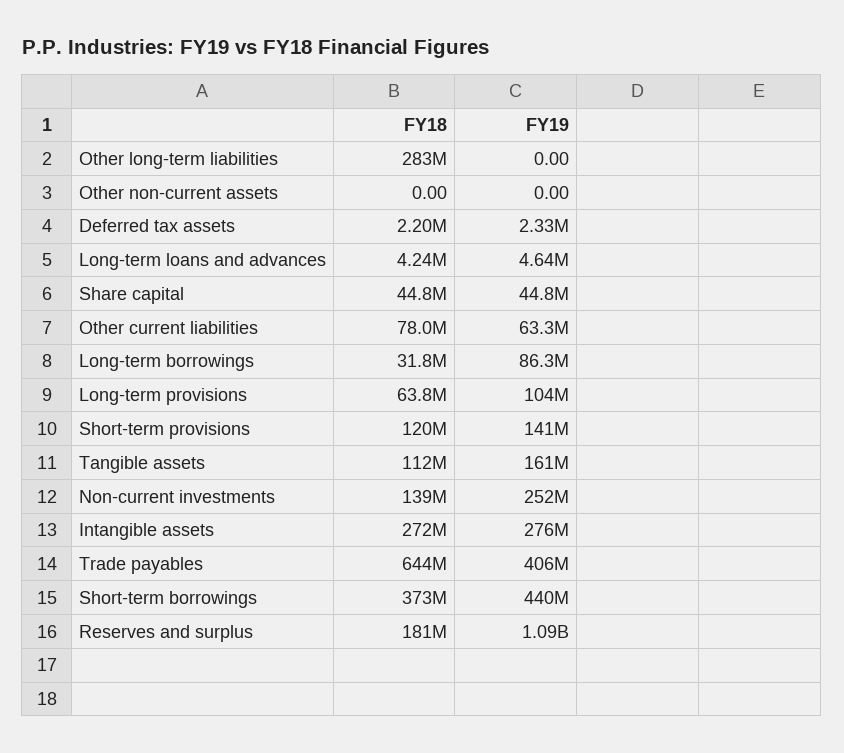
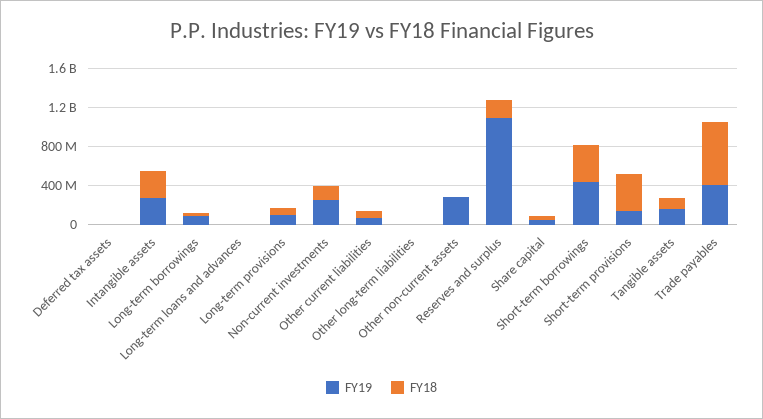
  {
    "FY18": {
-     "Other long-term liabilities": 283000000,
+     "Other long-term liabilities": 0,
      "Other non-current assets": 0,
      "Deferred tax assets": 2200000,
      "Long-term loans and advances": 4240000,
      "Share capital": 44800000,
      "Other current liabilities": 78000000,
      "Long-term borrowings": 31800000,
      "Long-term provisions": 63800000,
-     "Short-term provisions": 120000000,
+     "Short-term provisions": 400000000,
      "Tangible assets": 112000000,
      "Non-current investments": 139000000,
      "Intangible assets": 272000000,
      "Trade payables": 644000000,
      "Short-term borrowings": 373000000,
      "Reserves and surplus": 181000000
    },
    "FY19": {
      "Other long-term liabilities": 0,
-     "Other non-current assets": 0,
+     "Other non-current assets": 300000000,
      "Deferred tax assets": 2330000,
      "Long-term loans and advances": 4640000,
      "Share capital": 44800000,
      "Other current liabilities": 63300000,
      "Long-term borrowings": 86300000,
      "Long-term provisions": 104000000,
      "Short-term provisions": 141000000,
      "Tangible assets": 161000000,
      "Non-current investments": 252000000,
      "Intangible assets": 276000000,
      "Trade payables": 406000000,
      "Short-term borrowings": 440000000,
      "Reserves and surplus": 1090000000
    }
  }

